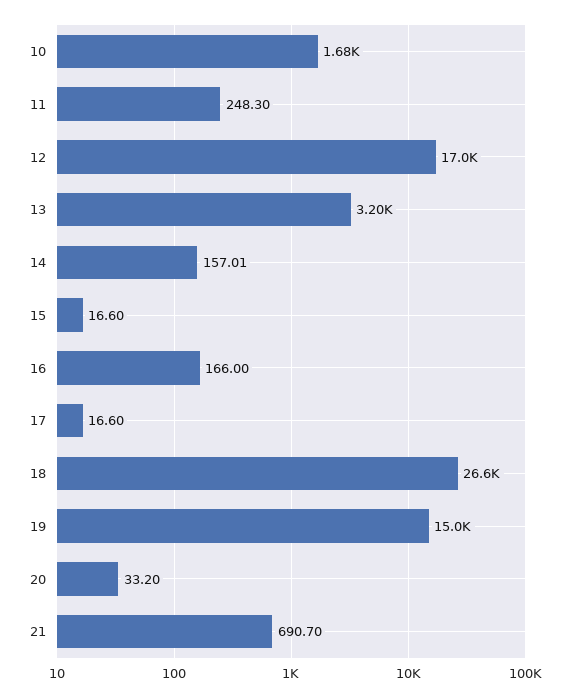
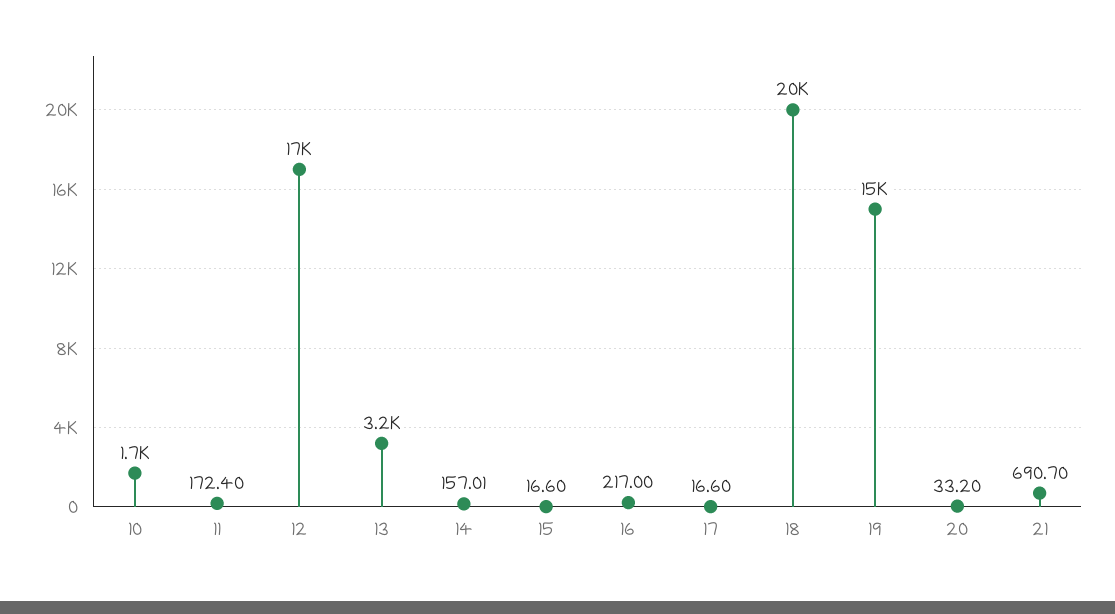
  {
    "10": 1680,
-   "11": 248.3,
+   "11": 172.4,
    "12": 17000,
    "13": 3200,
    "14": 157.01,
    "15": 16.6,
-   "16": 166,
+   "16": 217,
    "17": 16.6,
-   "18": 26600,
+   "18": 20000,
    "19": 15000,
    "20": 33.2,
    "21": 690.7
  }

